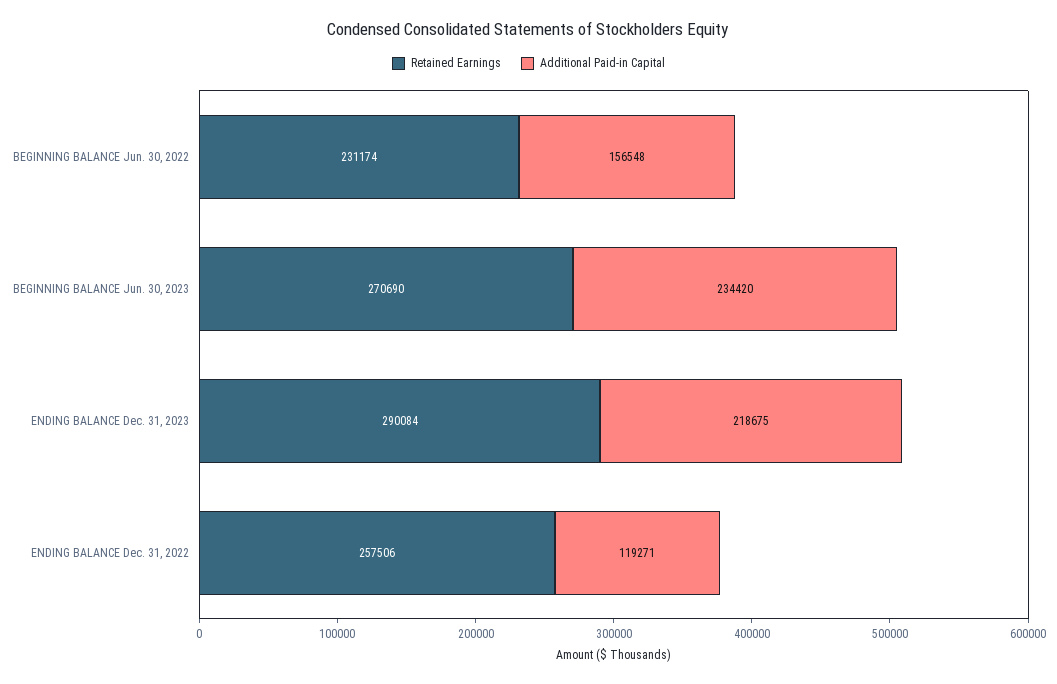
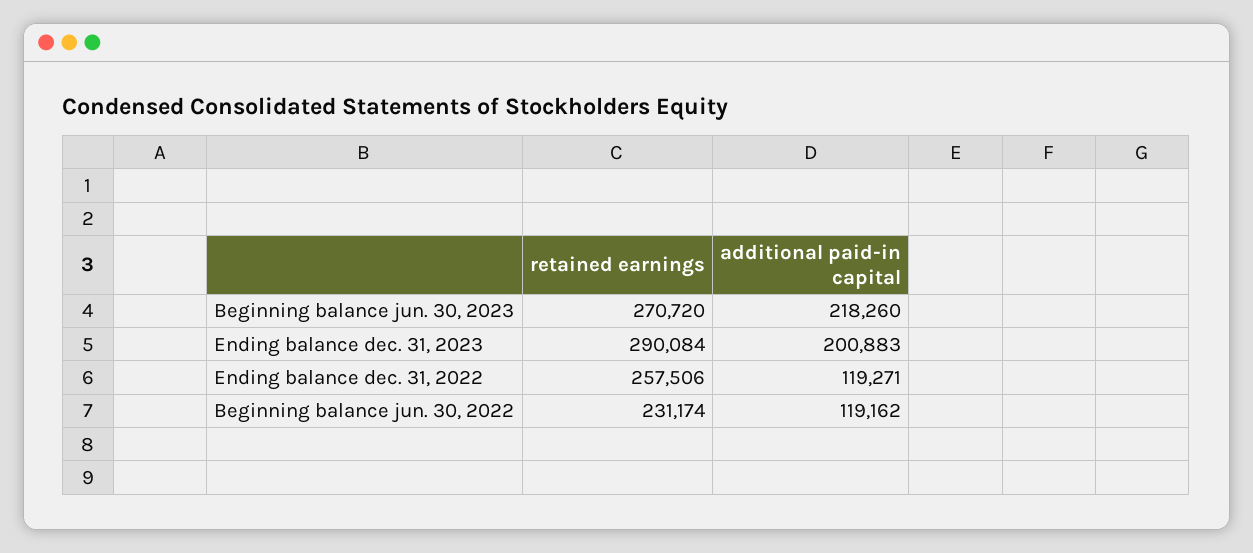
  {
    "Retained Earnings": {
      "BEGINNING BALANCE Jun. 30, 2022": 231174,
-     "BEGINNING BALANCE Jun. 30, 2023": 270690,
+     "BEGINNING BALANCE Jun. 30, 2023": 270720,
      "ENDING BALANCE Dec. 31, 2023": 290084,
      "ENDING BALANCE Dec. 31, 2022": 257506
    },
    "Additional Paid-in Capital": {
-     "BEGINNING BALANCE Jun. 30, 2022": 156548,
+     "BEGINNING BALANCE Jun. 30, 2022": 119162,
-     "BEGINNING BALANCE Jun. 30, 2023": 234420,
+     "BEGINNING BALANCE Jun. 30, 2023": 218260,
-     "ENDING BALANCE Dec. 31, 2023": 218675,
+     "ENDING BALANCE Dec. 31, 2023": 200883,
      "ENDING BALANCE Dec. 31, 2022": 119271
    }
  }

